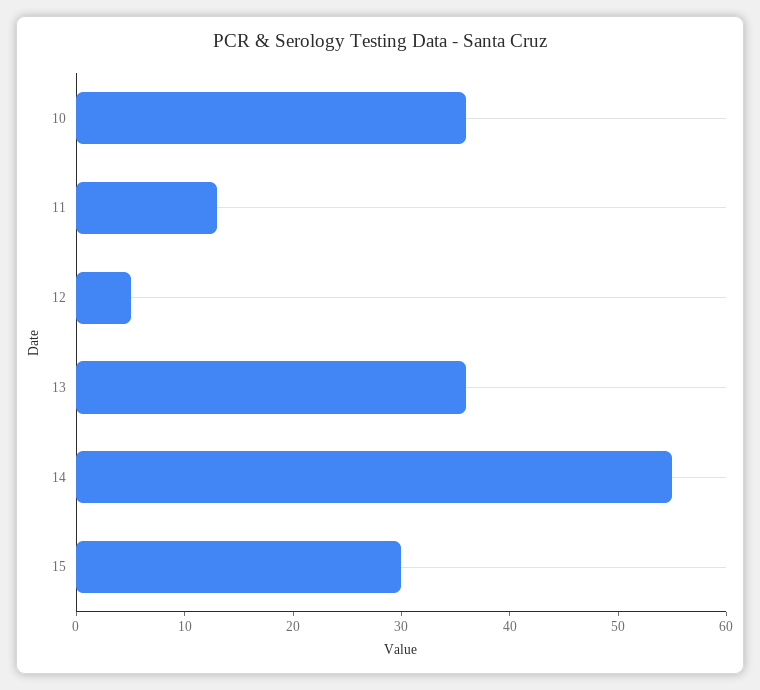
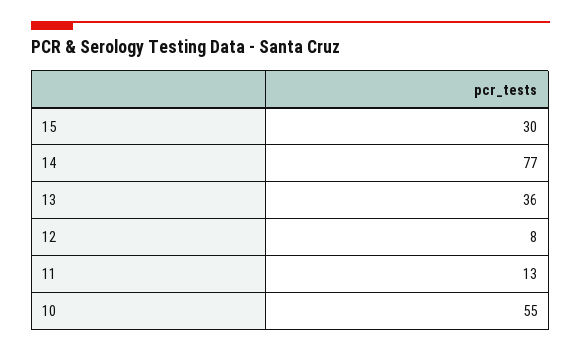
  {
-   "10": 36,
+   "10": 55,
    "11": 13,
-   "12": 5,
+   "12": 8,
    "13": 36,
-   "14": 55,
+   "14": 77,
    "15": 30
  }

